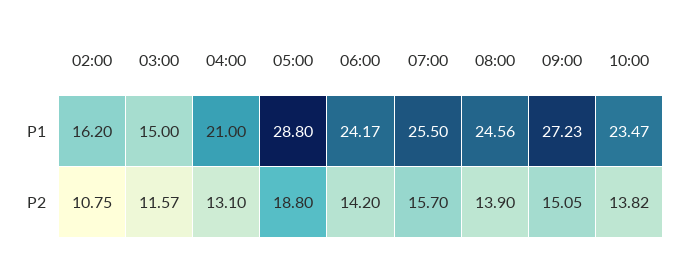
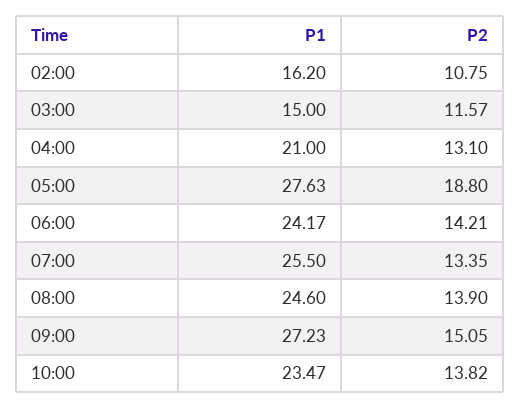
  {
    "02:00": {
      "P1": 16.2,
      "P2": 10.75
    },
    "03:00": {
      "P1": 15,
      "P2": 11.57
    },
    "04:00": {
      "P1": 21,
      "P2": 13.1
    },
    "05:00": {
-     "P1": 28.8,
+     "P1": 27.63,
      "P2": 18.8
    },
    "06:00": {
      "P1": 24.17,
-     "P2": 14.2
+     "P2": 14.21
    },
    "07:00": {
      "P1": 25.5,
-     "P2": 15.7
+     "P2": 13.35
    },
    "08:00": {
-     "P1": 24.56,
+     "P1": 24.6,
      "P2": 13.9
    },
    "09:00": {
      "P1": 27.23,
      "P2": 15.05
    },
    "10:00": {
      "P1": 23.47,
      "P2": 13.82
    }
  }

